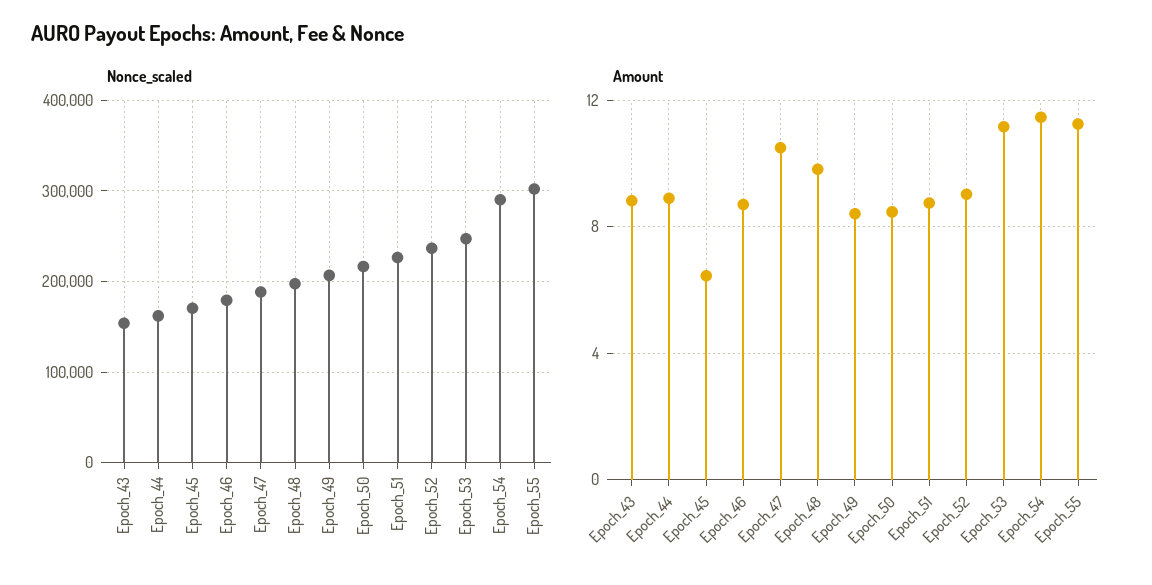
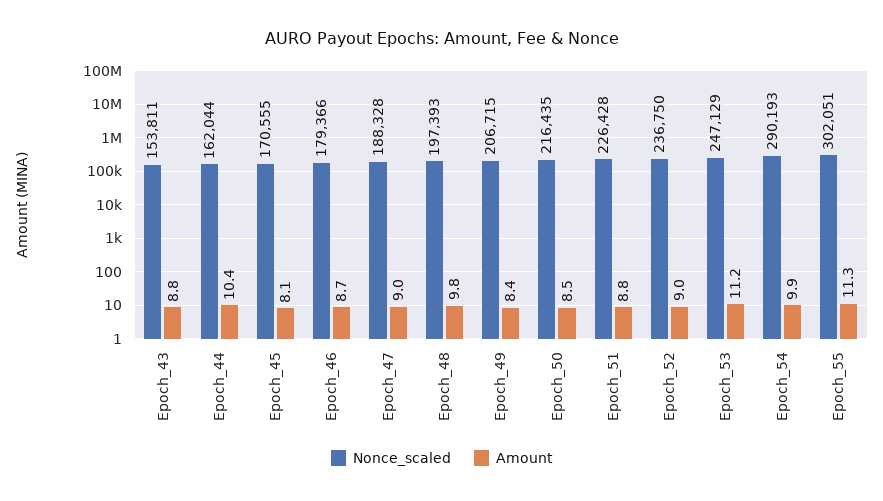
  {
    "Nonce_scaled": {
      "Epoch_43": 153811,
      "Epoch_44": 162044,
      "Epoch_45": 170555,
      "Epoch_46": 179366,
      "Epoch_47": 188328,
      "Epoch_48": 197393,
      "Epoch_49": 206715,
      "Epoch_50": 216435,
      "Epoch_51": 226428,
      "Epoch_52": 236750,
      "Epoch_53": 247129,
      "Epoch_54": 290193,
      "Epoch_55": 302051
    },
    "Amount": {
      "Epoch_43": 8.8,
-     "Epoch_44": 9,
+     "Epoch_44": 10.4,
-     "Epoch_45": 6.5,
+     "Epoch_45": 8.1,
      "Epoch_46": 8.7,
-     "Epoch_47": 10.5,
+     "Epoch_47": 9,
      "Epoch_48": 9.8,
      "Epoch_49": 8.4,
      "Epoch_50": 8.5,
      "Epoch_51": 8.8,
      "Epoch_52": 9,
      "Epoch_53": 11.2,
-     "Epoch_54": 11.5,
+     "Epoch_54": 9.9,
      "Epoch_55": 11.3
    }
  }

